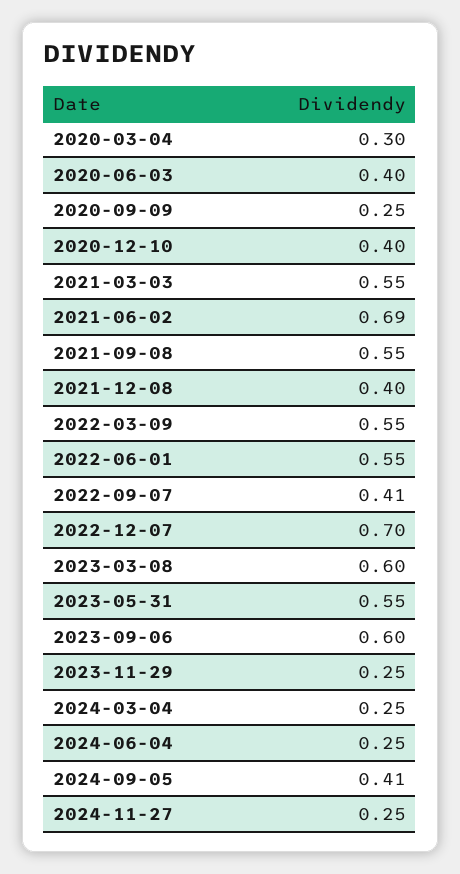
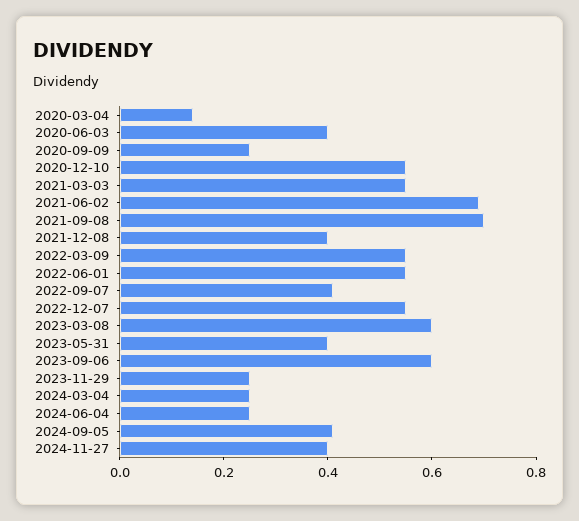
  {
-   "2020-03-04": 0.3,
+   "2020-03-04": 0.15,
    "2020-06-03": 0.4,
    "2020-09-09": 0.25,
-   "2020-12-10": 0.4,
+   "2020-12-10": 0.55,
    "2021-03-03": 0.55,
    "2021-06-02": 0.69,
-   "2021-09-08": 0.55,
+   "2021-09-08": 0.7,
    "2021-12-08": 0.4,
    "2022-03-09": 0.55,
    "2022-06-01": 0.55,
    "2022-09-07": 0.41,
-   "2022-12-07": 0.7,
+   "2022-12-07": 0.55,
    "2023-03-08": 0.6,
-   "2023-05-31": 0.55,
+   "2023-05-31": 0.4,
    "2023-09-06": 0.6,
    "2023-11-29": 0.25,
    "2024-03-04": 0.25,
    "2024-06-04": 0.25,
    "2024-09-05": 0.41,
-   "2024-11-27": 0.25
+   "2024-11-27": 0.4
  }

